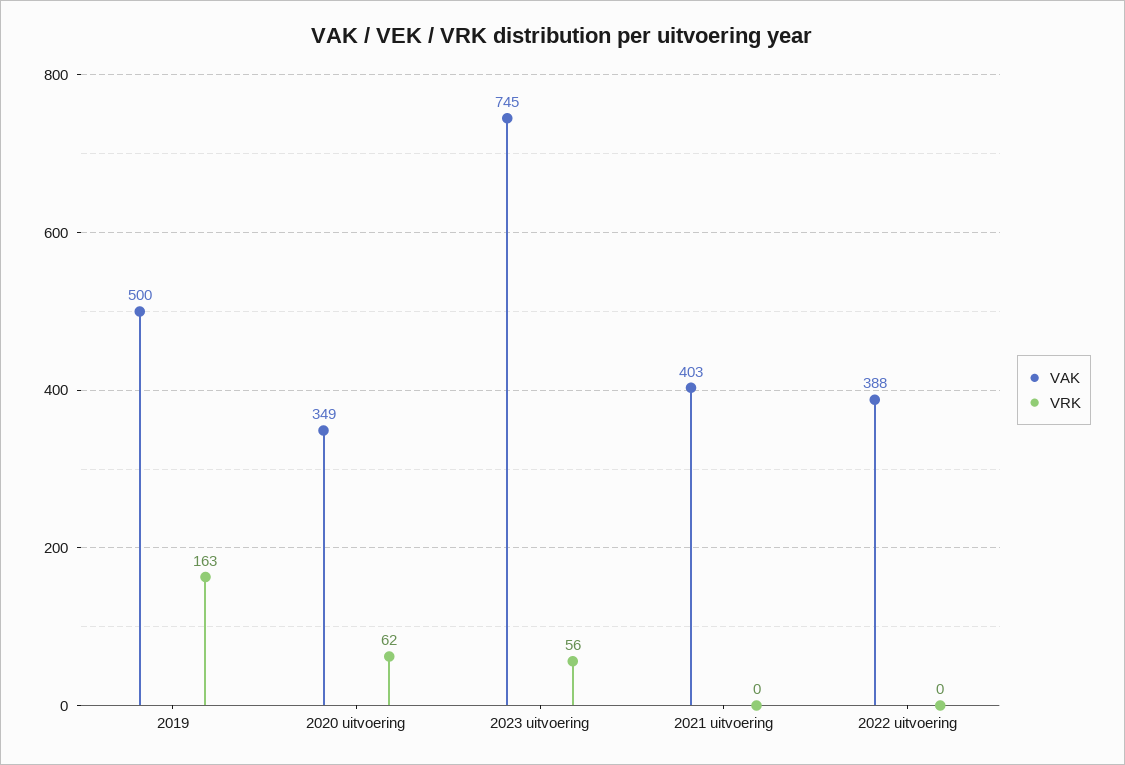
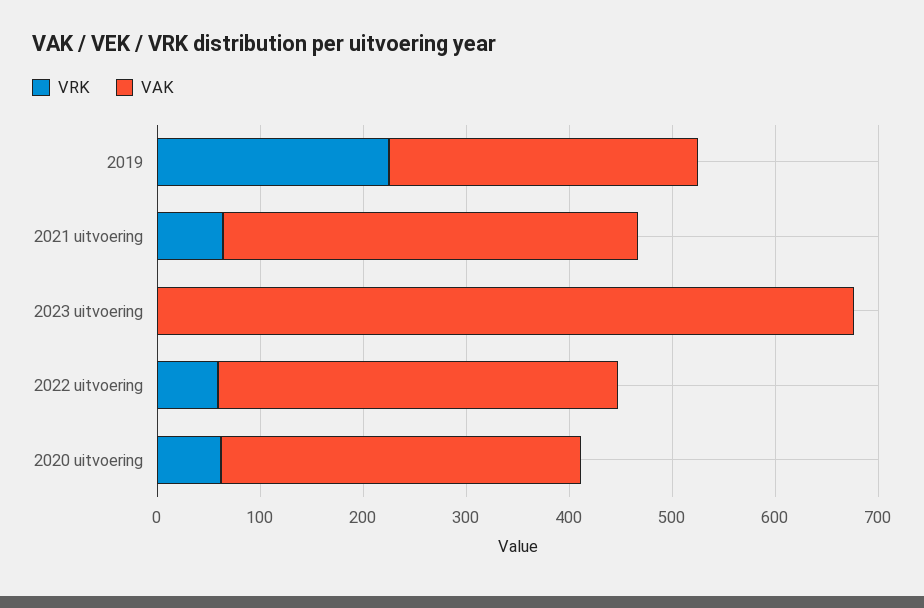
  {
    "VAK": {
-     "2019": 500,
+     "2019": 300,
      "2020 uitvoering": 349,
-     "2023 uitvoering": 745,
+     "2023 uitvoering": 680,
      "2021 uitvoering": 403,
      "2022 uitvoering": 388
    },
    "VRK": {
-     "2019": 163,
+     "2019": 220,
      "2020 uitvoering": 62,
-     "2023 uitvoering": 56,
+     "2023 uitvoering": 0,
-     "2021 uitvoering": 0,
+     "2021 uitvoering": 60,
-     "2022 uitvoering": 0
+     "2022 uitvoering": 60
    }
  }

